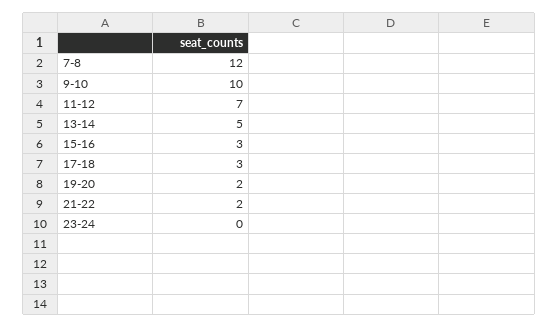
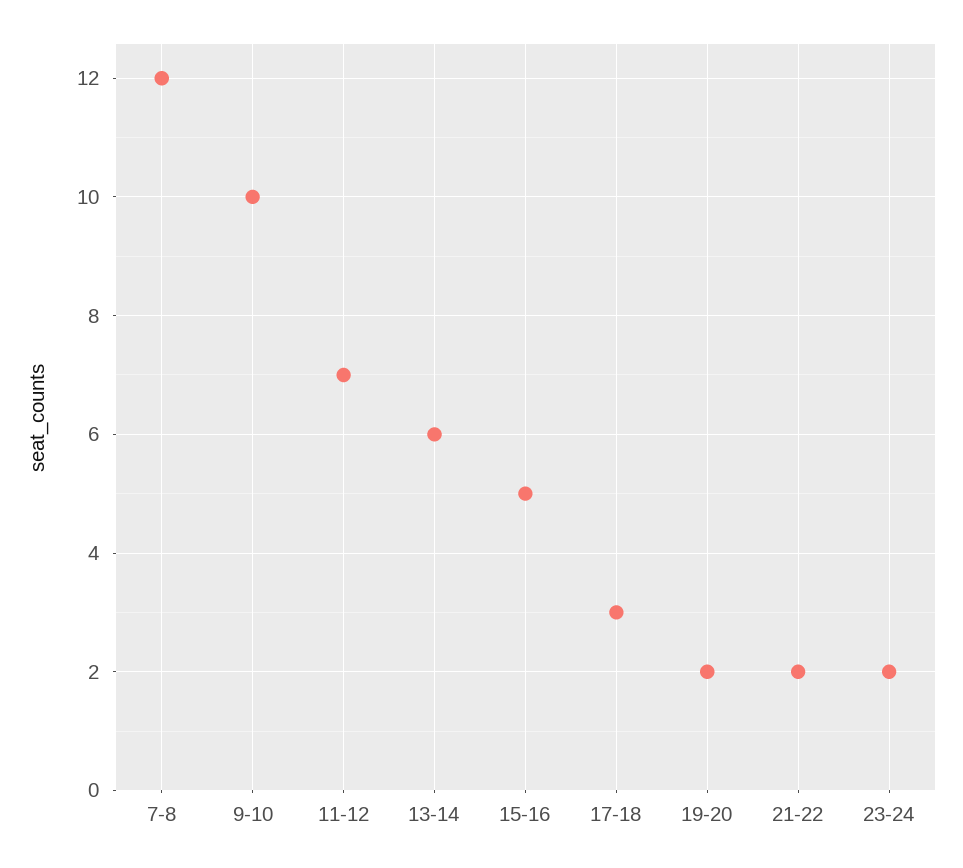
  {
    "7-8": 12,
    "9-10": 10,
    "11-12": 7,
-   "13-14": 5,
+   "13-14": 6,
-   "15-16": 3,
+   "15-16": 5,
    "17-18": 3,
    "19-20": 2,
    "21-22": 2,
-   "23-24": 0
+   "23-24": 2
  }

